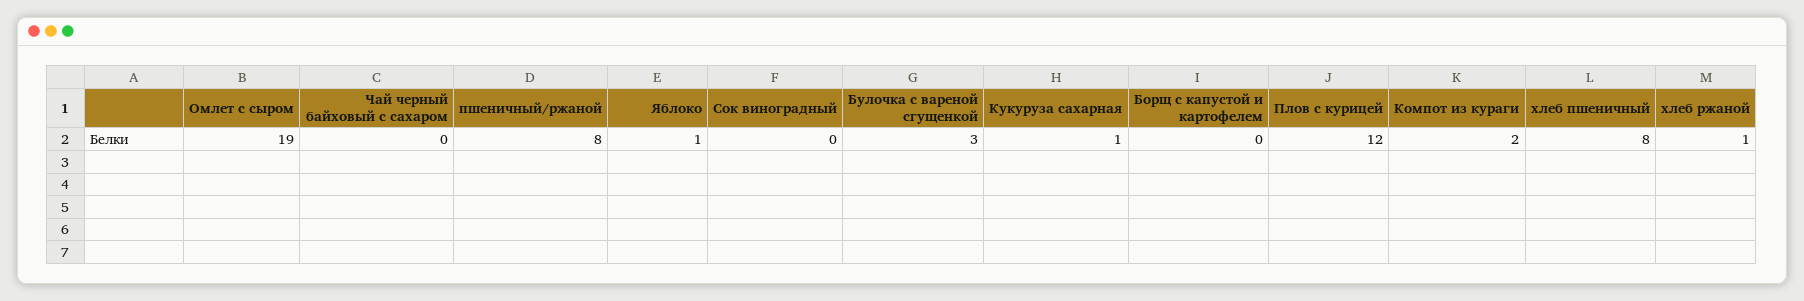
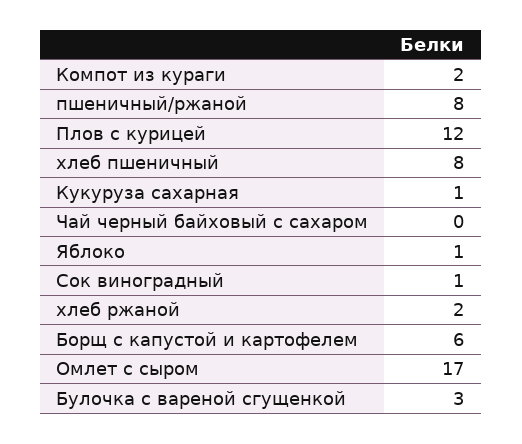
  {
-   "Омлет с сыром": 19,
+   "Омлет с сыром": 17,
    "Чай черный байховый с сахаром": 0,
    "пшеничный/ржаной": 8,
    "Яблоко": 1,
-   "Сок виноградный": 0,
+   "Сок виноградный": 1,
    "Булочка с вареной сгущенкой": 3,
    "Кукуруза сахарная": 1,
-   "Борщ с капустой и картофелем": 0,
+   "Борщ с капустой и картофелем": 6,
    "Плов с курицей": 12,
    "Компот из кураги": 2,
    "хлеб пшеничный": 8,
-   "хлеб ржаной": 1
+   "хлеб ржаной": 2
  }

